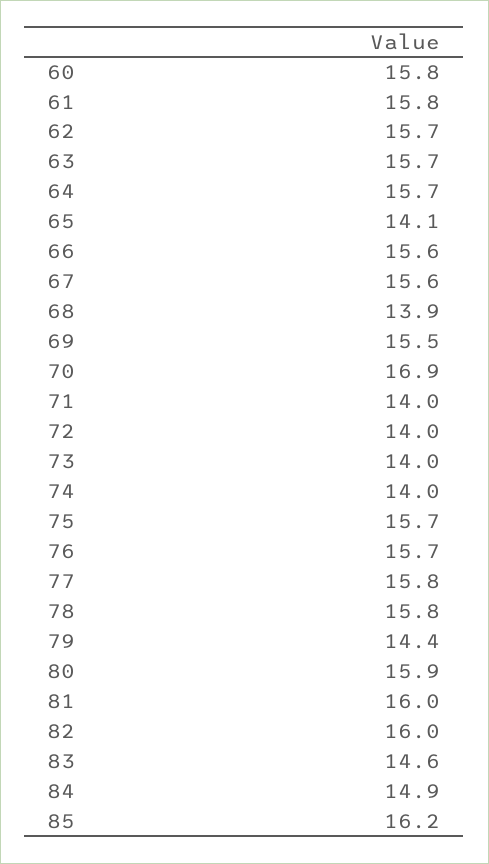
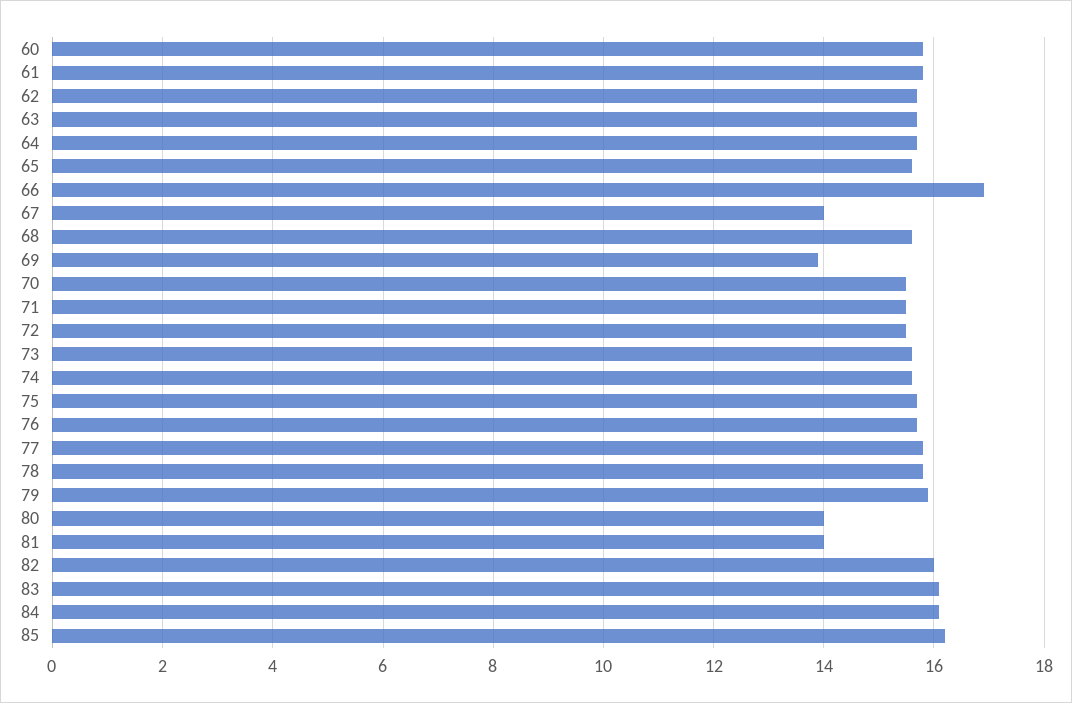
  {
    "60": 15.8,
    "61": 15.8,
    "62": 15.7,
    "63": 15.7,
    "64": 15.7,
-   "65": 14.1,
+   "65": 15.5,
-   "66": 15.6,
+   "66": 17,
-   "67": 15.6,
+   "67": 14,
-   "68": 13.9,
+   "68": 15.5,
-   "69": 15.5,
+   "69": 14,
-   "70": 16.9,
+   "70": 15.5,
-   "71": 14,
+   "71": 15.5,
-   "72": 14,
+   "72": 15.5,
-   "73": 14,
+   "73": 15.5,
-   "74": 14,
+   "74": 15.5,
    "75": 15.7,
    "76": 15.7,
    "77": 15.8,
    "78": 15.8,
-   "79": 14.4,
+   "79": 16,
-   "80": 15.9,
+   "80": 14,
-   "81": 16,
+   "81": 14,
    "82": 16,
-   "83": 14.6,
+   "83": 16,
-   "84": 14.9,
+   "84": 16,
    "85": 16.2
  }

